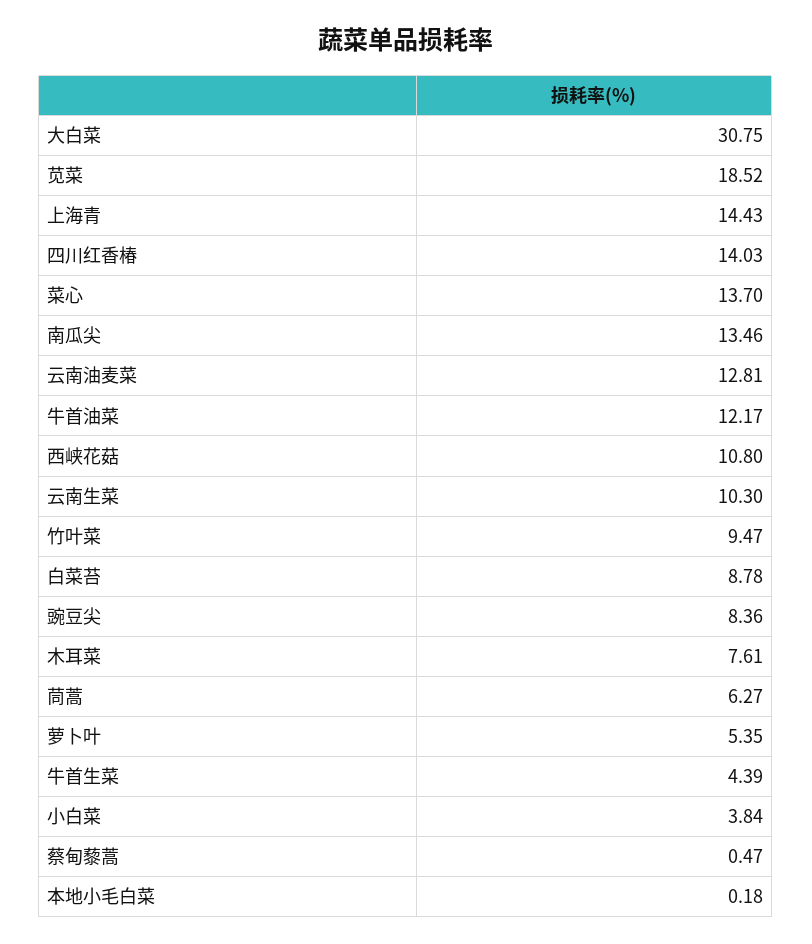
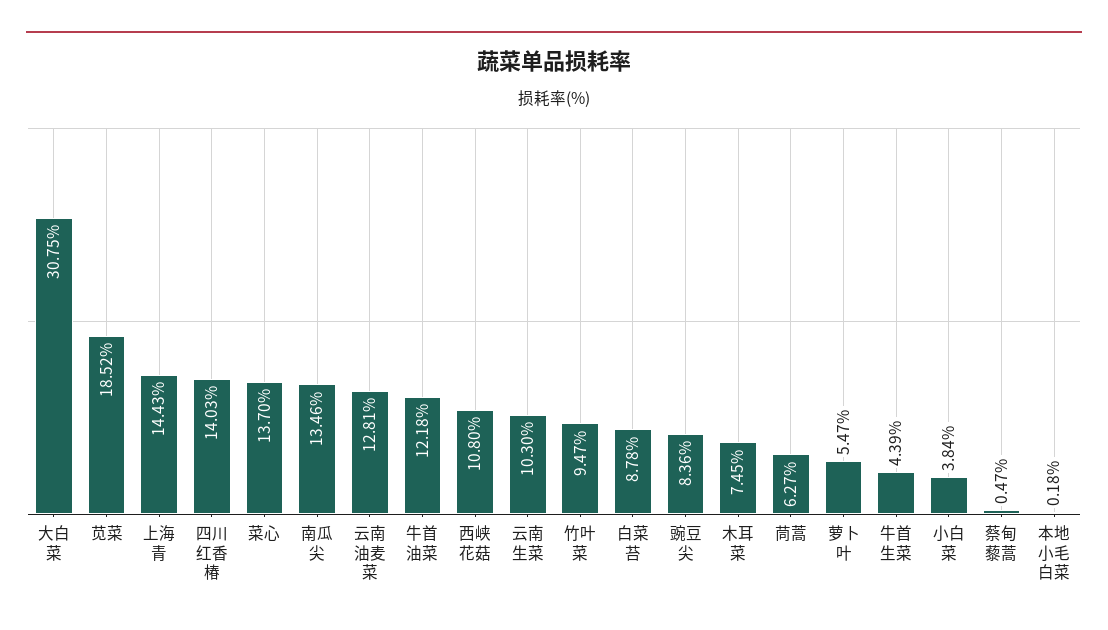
  {
    "大白菜": 30.75,
    "苋菜": 18.52,
    "上海青": 14.43,
    "四川红香椿": 14.03,
    "菜心": 13.7,
    "南瓜尖": 13.46,
    "云南油麦菜": 12.81,
-   "牛首油菜": 12.17,
+   "牛首油菜": 12.18,
    "西峡花菇": 10.8,
    "云南生菜": 10.3,
    "竹叶菜": 9.47,
    "白菜苔": 8.78,
    "豌豆尖": 8.36,
-   "木耳菜": 7.61,
+   "木耳菜": 7.45,
    "茼蒿": 6.27,
-   "萝卜叶": 5.35,
+   "萝卜叶": 5.47,
    "牛首生菜": 4.39,
    "小白菜": 3.84,
    "蔡甸藜蒿": 0.47,
    "本地小毛白菜": 0.18
  }

